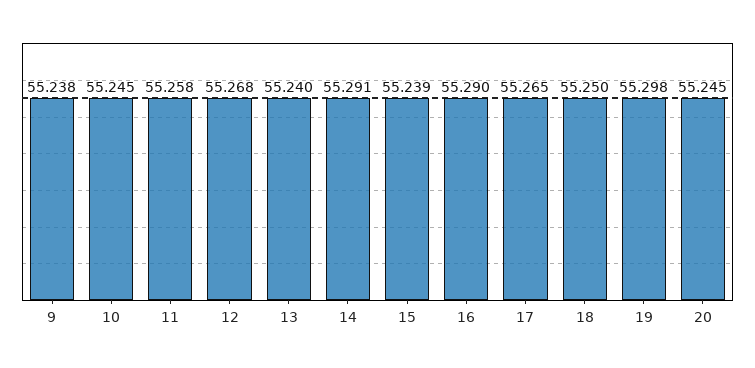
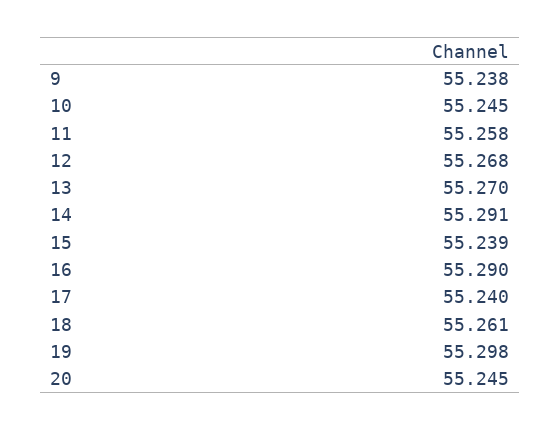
  {
    "9": 55.238,
    "10": 55.245,
    "11": 55.258,
    "12": 55.268,
-   "13": 55.24,
+   "13": 55.27,
    "14": 55.291,
    "15": 55.239,
    "16": 55.29,
-   "17": 55.265,
+   "17": 55.24,
-   "18": 55.25,
+   "18": 55.261,
    "19": 55.298,
    "20": 55.245
  }

